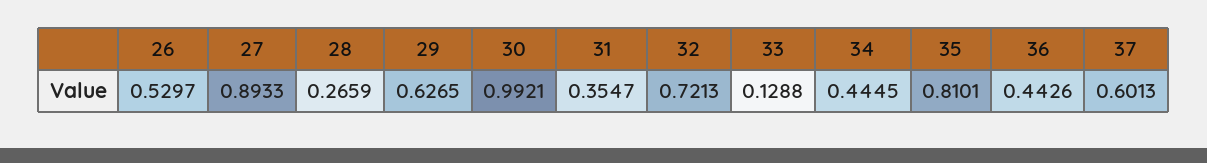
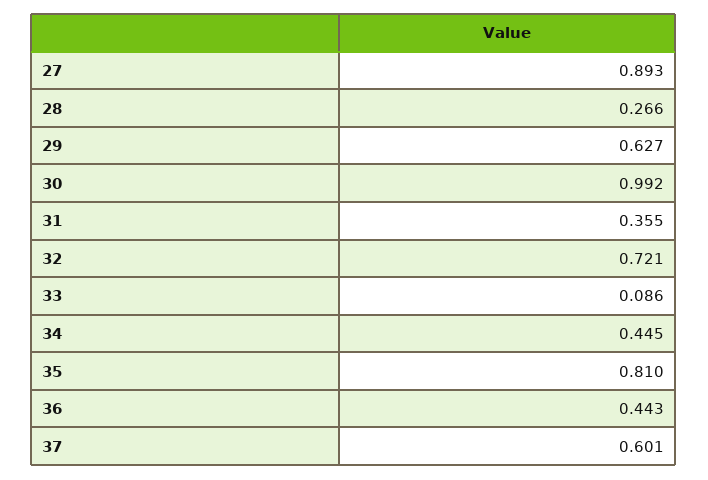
  {
-   "26": 0.5297,
    "27": 0.8933,
    "28": 0.2659,
    "29": 0.6265,
    "30": 0.9921,
    "31": 0.3547,
    "32": 0.7213,
-   "33": 0.1288,
+   "33": 0.086,
    "34": 0.4445,
    "35": 0.8101,
    "36": 0.4426,
    "37": 0.6013
  }

